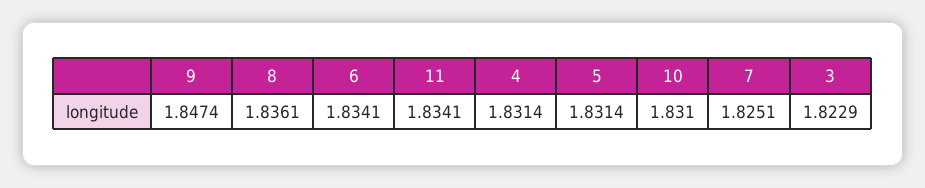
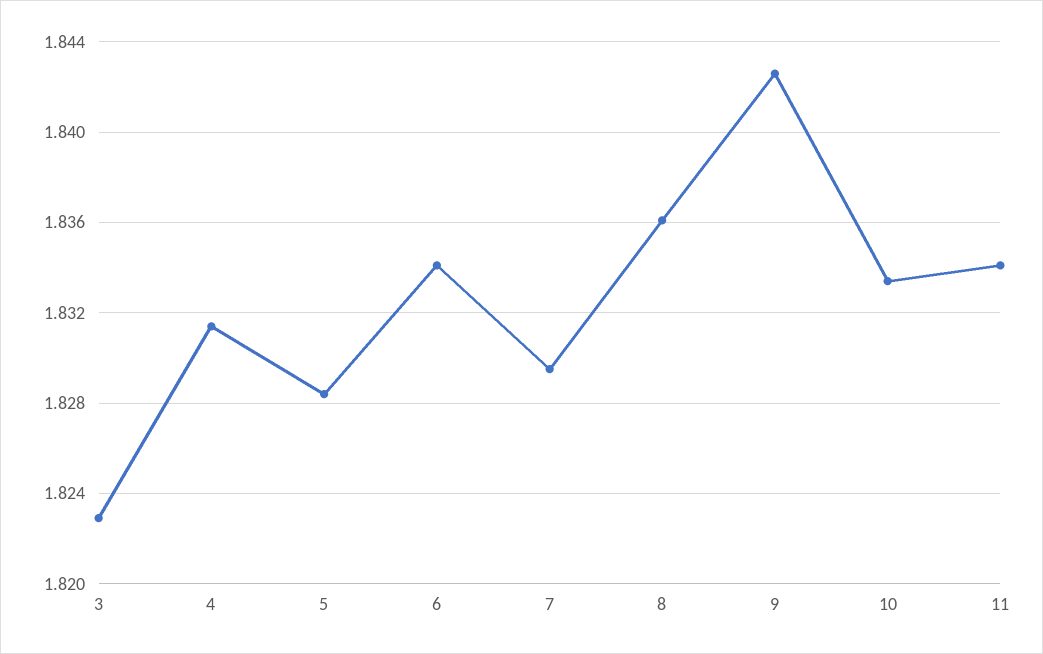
  {
-   "9": 1.8474,
+   "9": 1.8425,
    "8": 1.8361,
    "6": 1.8341,
    "11": 1.8341,
    "4": 1.8314,
-   "5": 1.8314,
+   "5": 1.8285,
-   "10": 1.831,
+   "10": 1.8335,
-   "7": 1.8251,
+   "7": 1.8295,
    "3": 1.8229
  }

